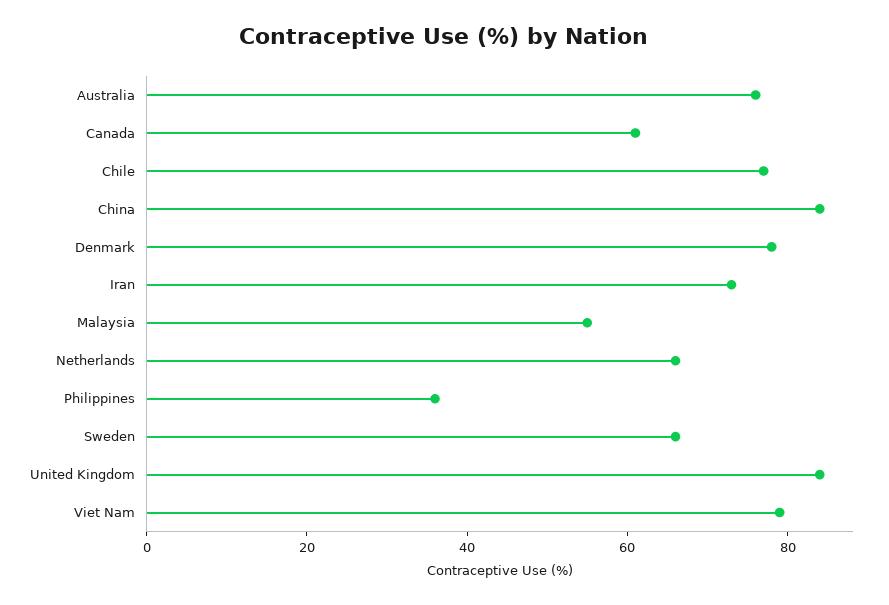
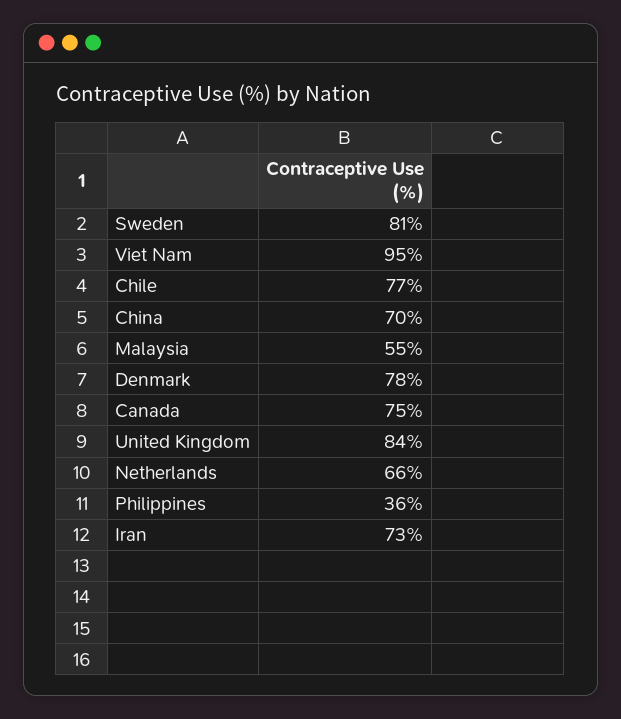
  {
-   "Australia": 75,
-   "Canada": 60,
+   "Canada": 75,
    "Chile": 77,
-   "China": 85,
+   "China": 70,
    "Denmark": 78,
    "Iran": 73,
    "Malaysia": 55,
    "Netherlands": 66,
    "Philippines": 36,
-   "Sweden": 65,
+   "Sweden": 81,
    "United Kingdom": 84,
-   "Viet Nam": 80
+   "Viet Nam": 95
  }

